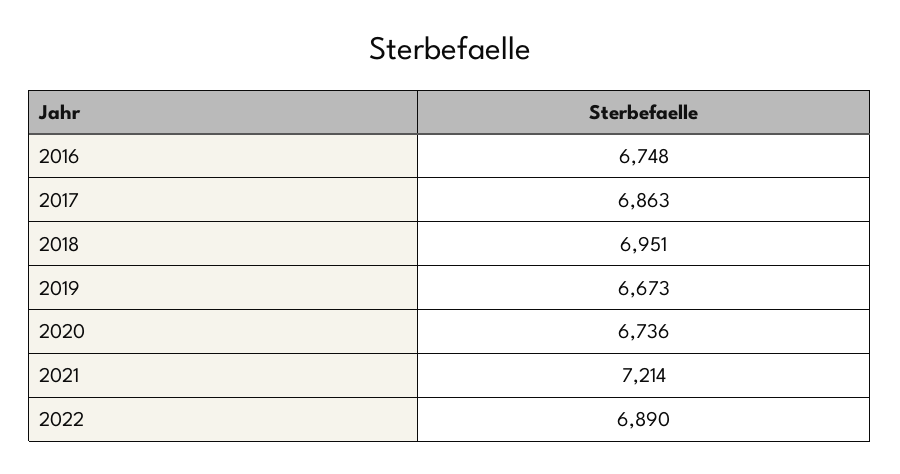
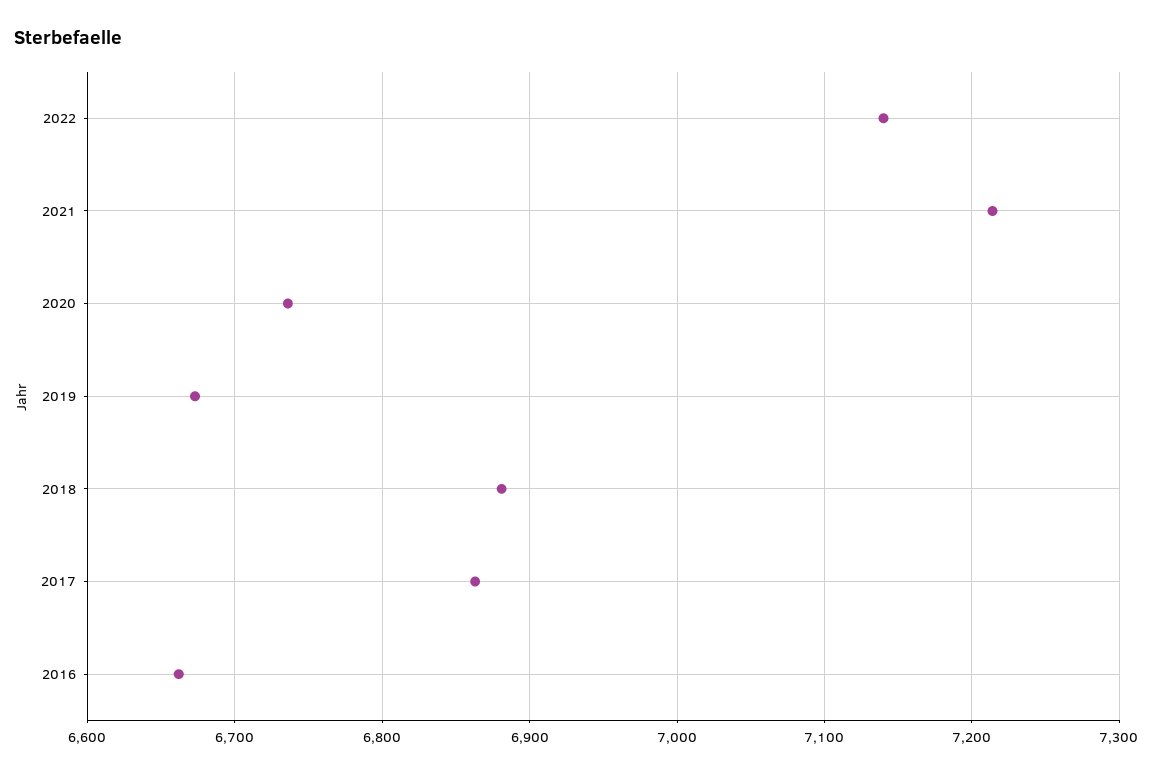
  {
-   "2016": 6748,
+   "2016": 6660,
    "2017": 6863,
-   "2018": 6951,
+   "2018": 6880,
    "2019": 6673,
    "2020": 6736,
    "2021": 7214,
-   "2022": 6890
+   "2022": 7140
  }

